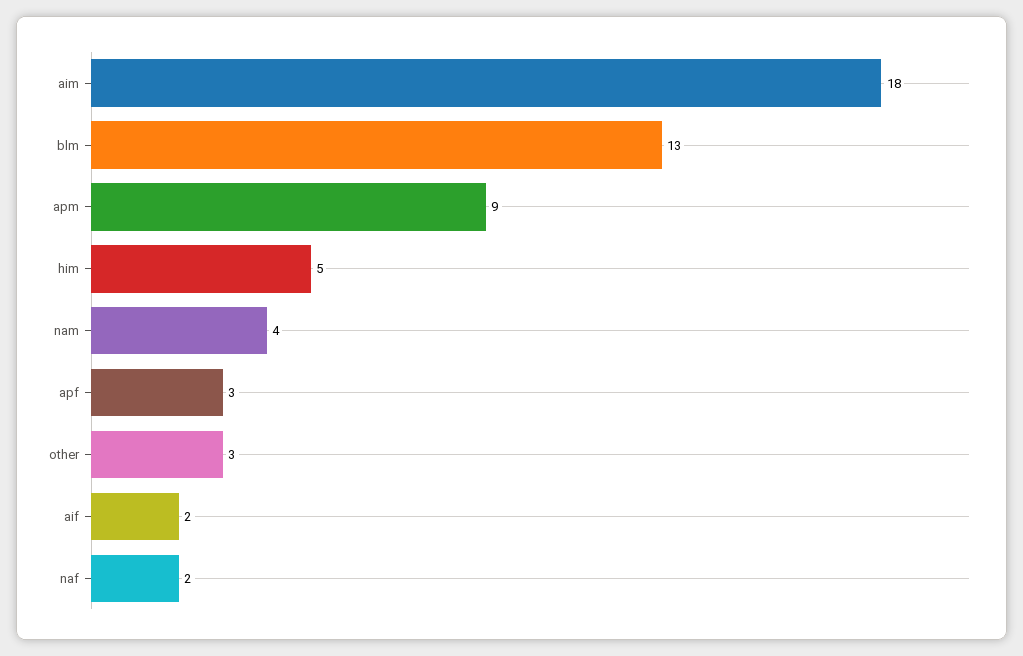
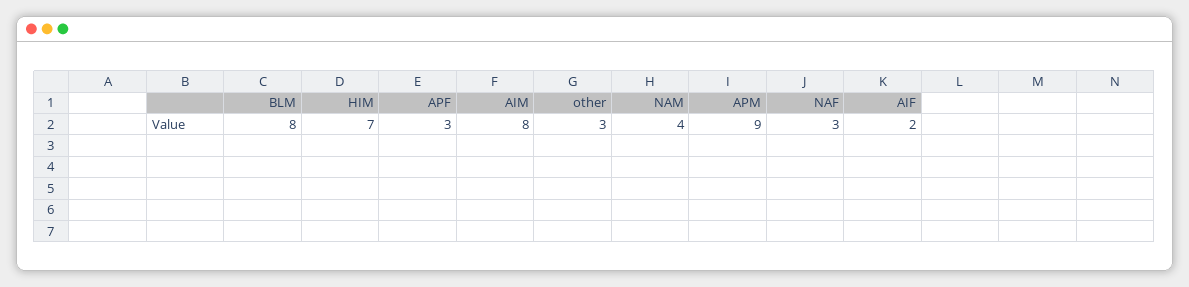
  {
-   "aim": 18,
+   "aim": 8,
-   "blm": 13,
+   "blm": 8,
    "apm": 9,
-   "him": 5,
+   "him": 7,
    "nam": 4,
    "apf": 3,
    "other": 3,
    "aif": 2,
-   "naf": 2
+   "naf": 3
  }

